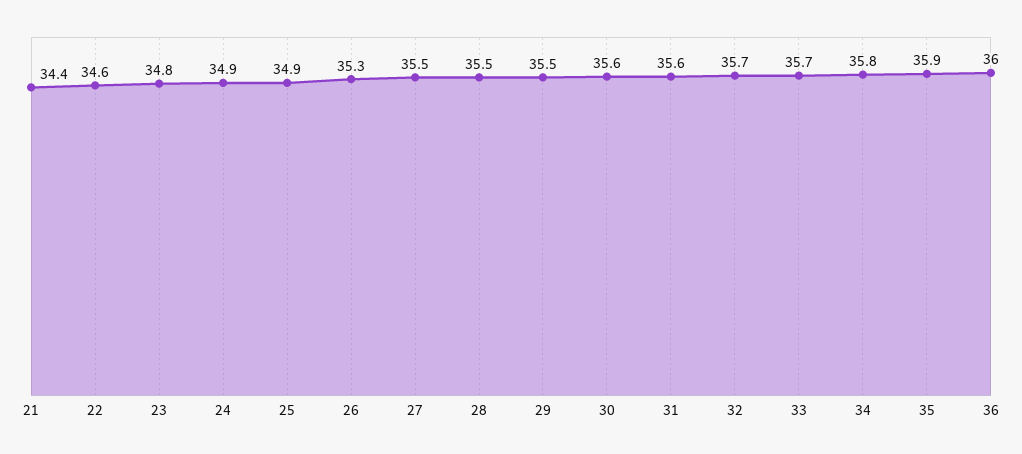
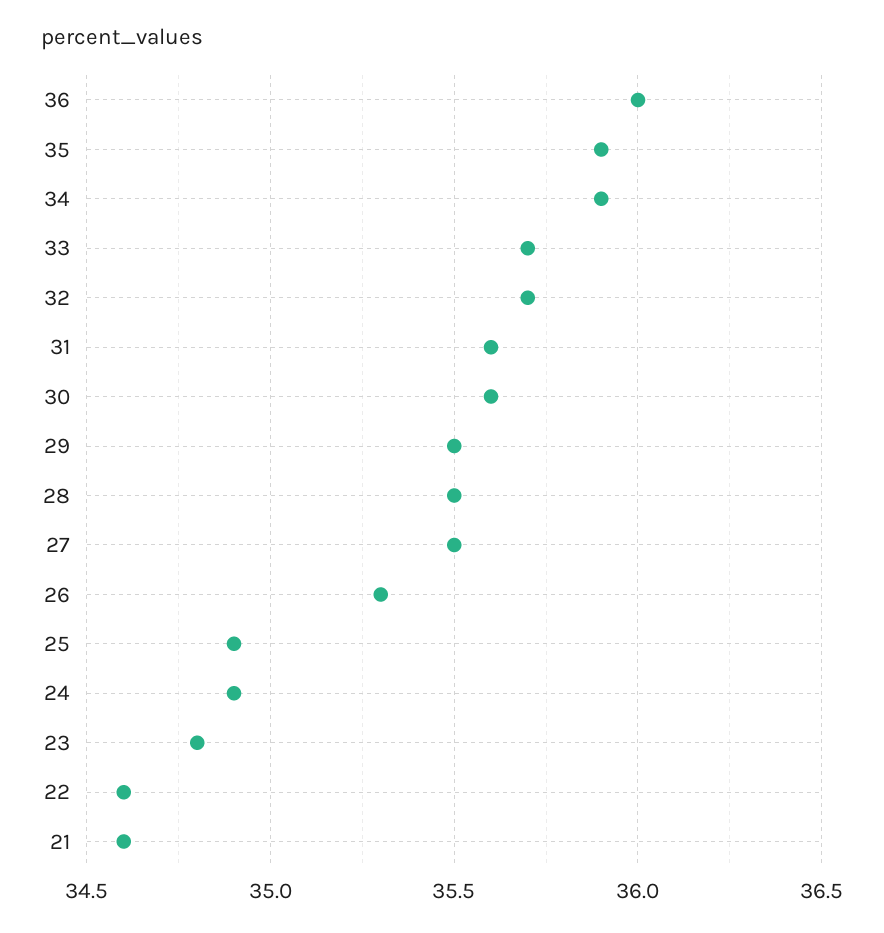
  {
-   "21": 34.4,
+   "21": 34.6,
    "22": 34.6,
    "23": 34.8,
    "24": 34.9,
    "25": 34.9,
    "26": 35.3,
    "27": 35.5,
    "28": 35.5,
    "29": 35.5,
    "30": 35.6,
    "31": 35.6,
    "32": 35.7,
    "33": 35.7,
-   "34": 35.8,
+   "34": 35.9,
    "35": 35.9,
    "36": 36
  }

